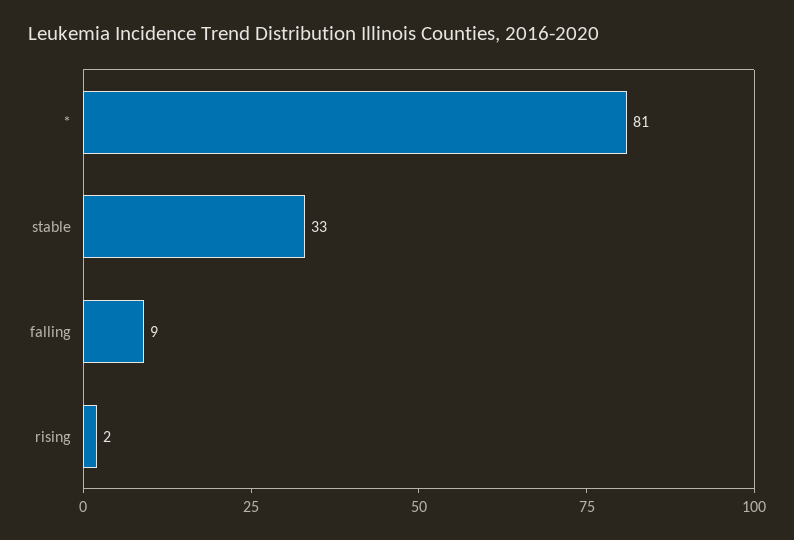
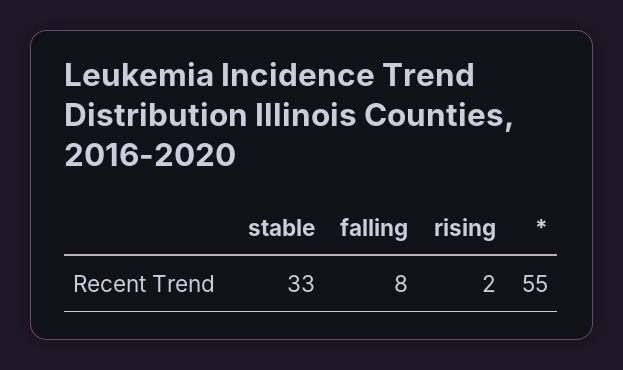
  {
-   "*": 81,
+   "*": 55,
    "stable": 33,
-   "falling": 9,
+   "falling": 8,
    "rising": 2
  }

